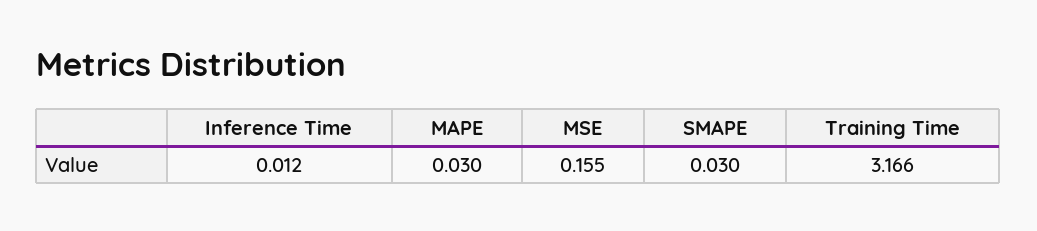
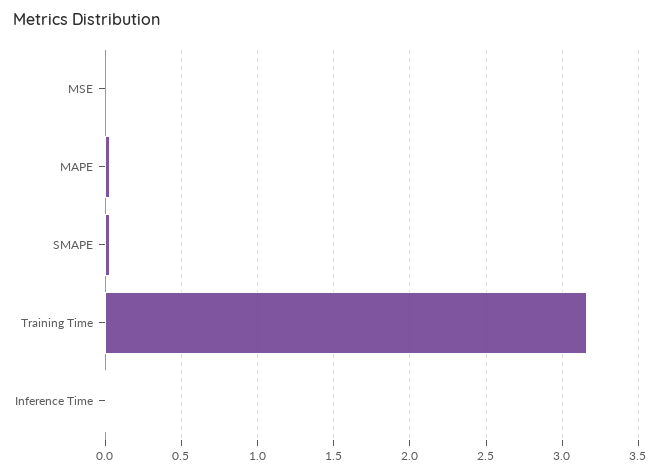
  {
    "Inference Time": 0.012,
    "MAPE": 0.03,
-   "MSE": 0.155,
+   "MSE": 0,
    "SMAPE": 0.03,
    "Training Time": 3.166
  }

